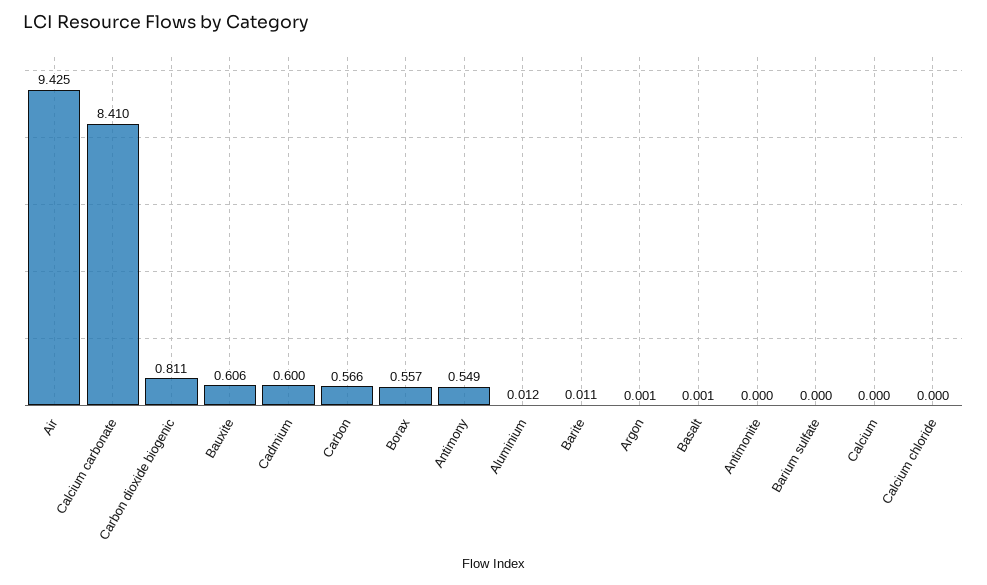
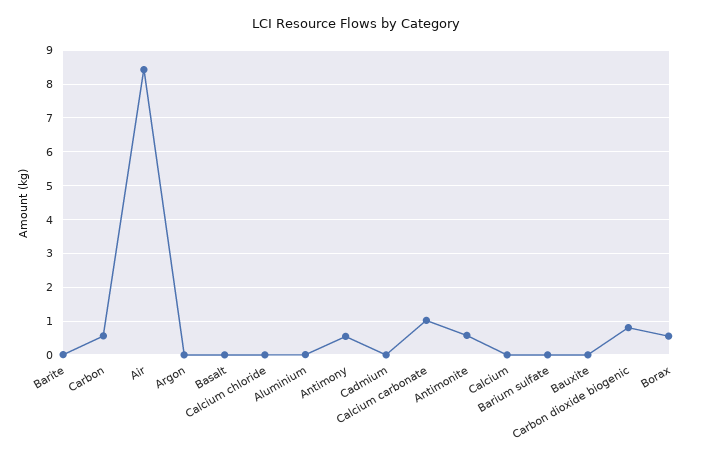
  {
-   "Air": 9.425,
+   "Air": 8.4,
-   "Calcium carbonate": 8.41,
+   "Calcium carbonate": 1,
    "Carbon dioxide biogenic": 0.811,
-   "Bauxite": 0.606,
+   "Bauxite": 0,
-   "Cadmium": 0.6,
+   "Cadmium": 0,
    "Carbon": 0.566,
    "Borax": 0.557,
    "Antimony": 0.549,
    "Aluminium": 0.012,
    "Barite": 0.011,
    "Argon": 0.001,
    "Basalt": 0.001,
-   "Antimonite": 0,
+   "Antimonite": 0.6,
    "Barium sulfate": 0,
    "Calcium": 0,
    "Calcium chloride": 0
  }

